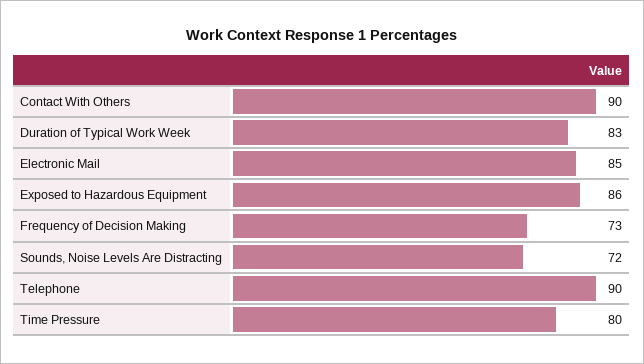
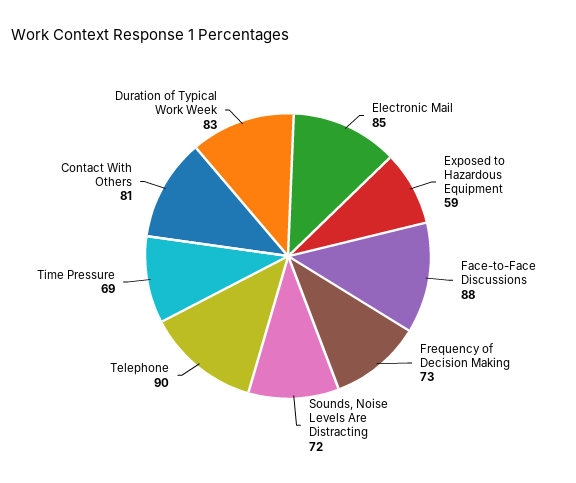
  {
-   "Contact With Others": 90,
+   "Contact With Others": 81,
    "Duration of Typical Work Week": 83,
    "Electronic Mail": 85,
-   "Exposed to Hazardous Equipment": 86,
+   "Exposed to Hazardous Equipment": 59,
    "Frequency of Decision Making": 73,
    "Sounds, Noise Levels Are Distracting": 72,
    "Telephone": 90,
-   "Time Pressure": 80
+   "Time Pressure": 69,
+   "Face-to-Face Discussions": 88
  }

